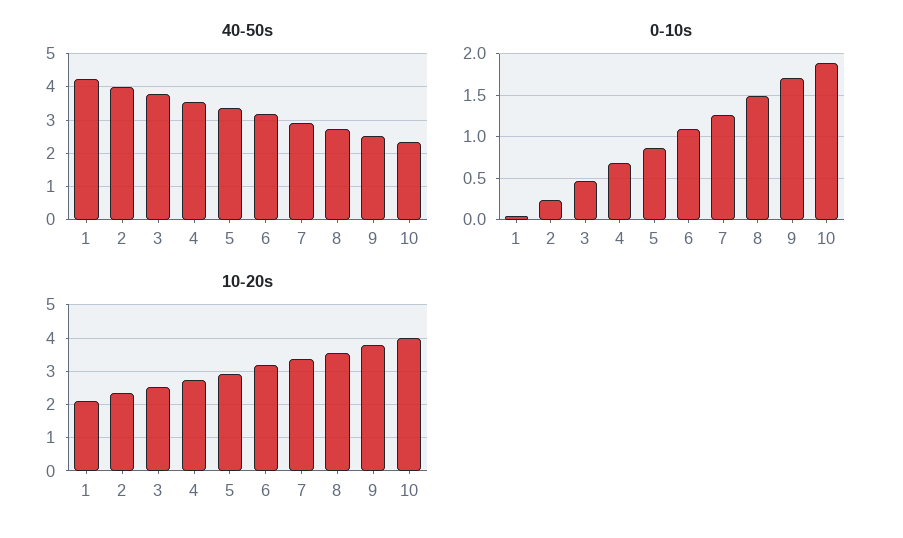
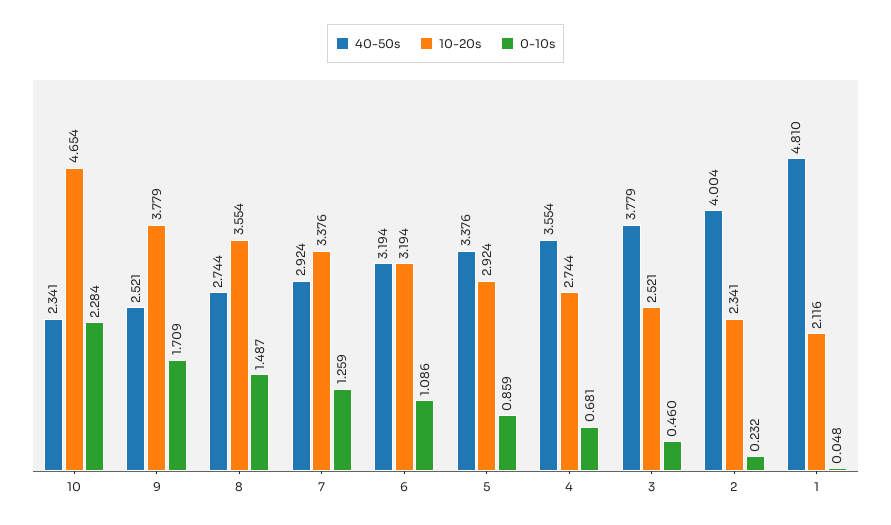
  {
    "40-50s": {
-     "1": 4.2,
+     "1": 4.81,
      "2": 4.004,
      "3": 3.779,
      "4": 3.554,
      "5": 3.376,
      "6": 3.194,
      "7": 2.924,
      "8": 2.744,
      "9": 2.521,
      "10": 2.341
    },
    "0-10s": {
      "1": 0.048,
      "2": 0.232,
      "3": 0.46,
      "4": 0.681,
      "5": 0.859,
      "6": 1.086,
      "7": 1.259,
      "8": 1.487,
      "9": 1.709,
-     "10": 1.9
+     "10": 2.284
    },
    "10-20s": {
      "1": 2.116,
      "2": 2.341,
      "3": 2.521,
      "4": 2.744,
      "5": 2.924,
      "6": 3.194,
      "7": 3.376,
      "8": 3.554,
      "9": 3.779,
-     "10": 4
+     "10": 4.654
    }
  }

